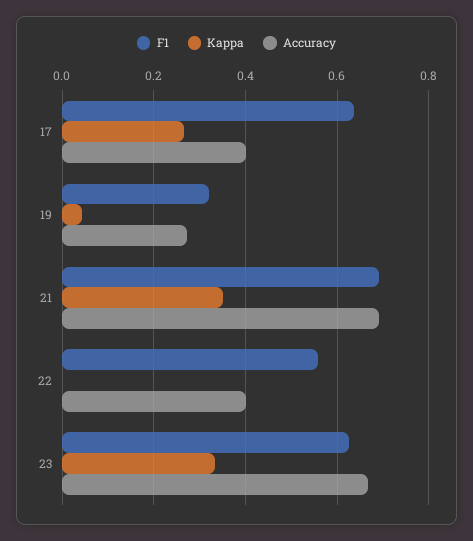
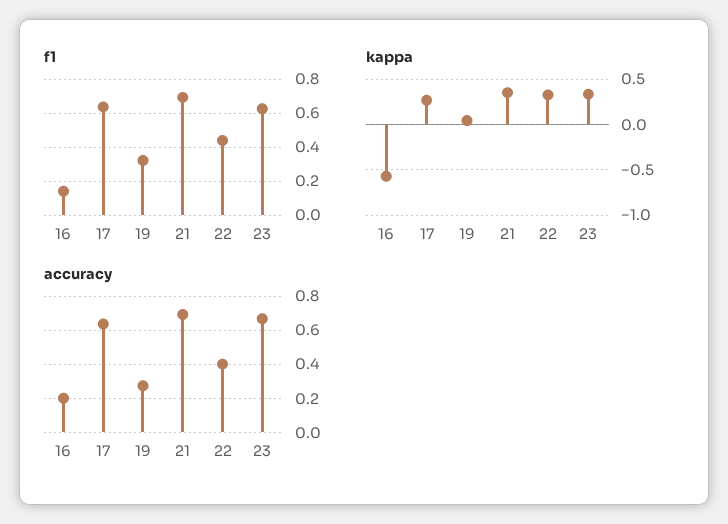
  {
    "F1": {
      "17": 0.64,
      "19": 0.32,
      "21": 0.7,
-     "22": 0.56,
+     "22": 0.45,
-     "23": 0.62
+     "23": 0.62,
+     "16": 0.15
    },
    "Kappa": {
      "17": 0.26,
      "19": 0.04,
      "21": 0.36,
-     "22": 0,
+     "22": 0.3,
-     "23": 0.34
+     "23": 0.34,
+     "16": -0.6
    },
    "Accuracy": {
-     "17": 0.4,
+     "17": 0.65,
      "19": 0.28,
      "21": 0.7,
      "22": 0.4,
-     "23": 0.66
+     "23": 0.66,
+     "16": 0.2
    }
  }

